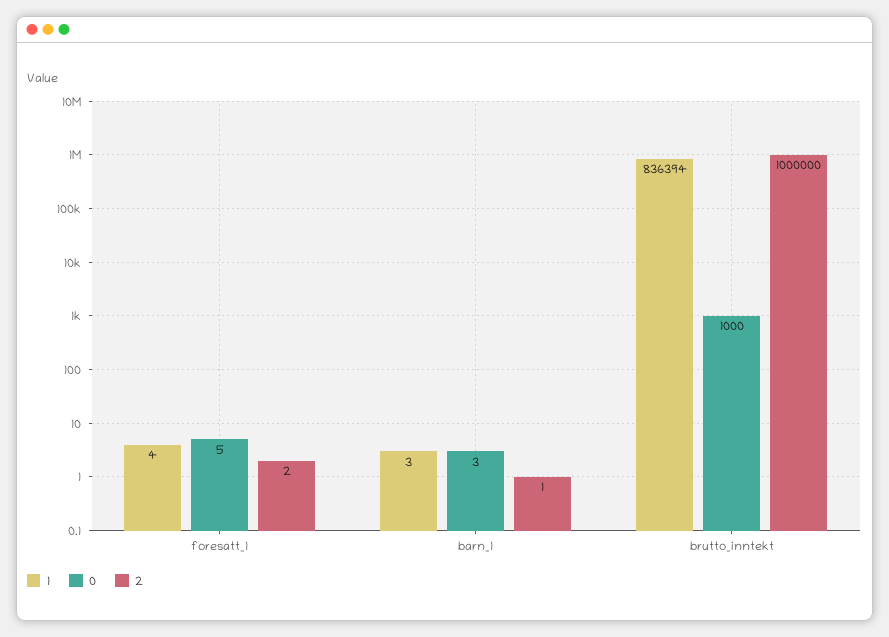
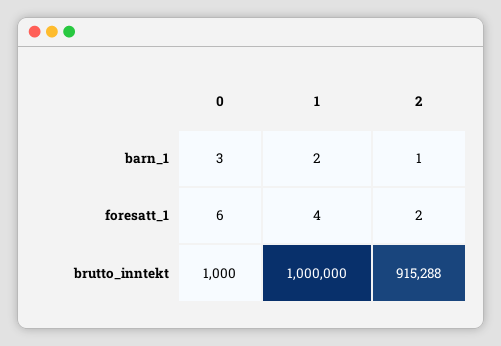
  {
    "1": {
      "foresatt_1": 4,
-     "barn_1": 3,
+     "barn_1": 2,
-     "brutto_inntekt": 836394
+     "brutto_inntekt": 1000000
    },
    "0": {
-     "foresatt_1": 5,
+     "foresatt_1": 6,
      "barn_1": 3,
      "brutto_inntekt": 1000
    },
    "2": {
      "foresatt_1": 2,
      "barn_1": 1,
-     "brutto_inntekt": 1000000
+     "brutto_inntekt": 915288
    }
  }

